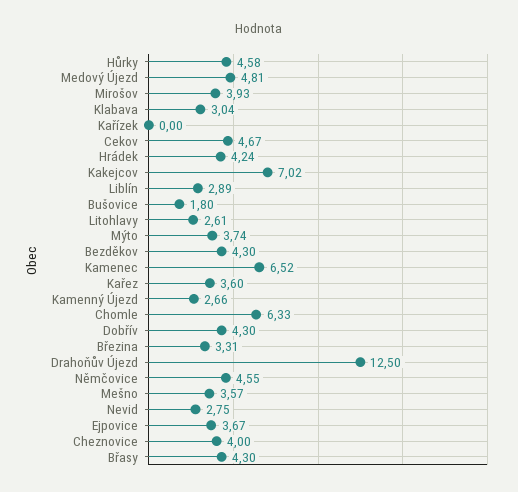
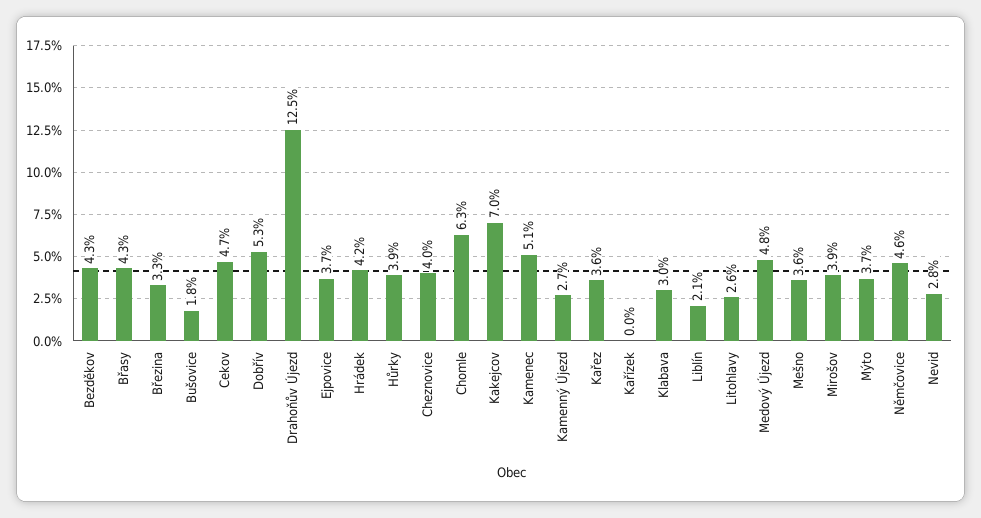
  {
-   "Hůrky": 4.58,
+   "Hůrky": 3.9,
    "Medový Újezd": 4.81,
    "Mirošov": 3.93,
    "Klabava": 3.04,
    "Kařízek": 0,
    "Cekov": 4.67,
    "Hrádek": 4.24,
    "Kakejcov": 7.02,
-   "Liblín": 2.89,
+   "Liblín": 2.1,
    "Bušovice": 1.8,
    "Litohlavy": 2.61,
    "Mýto": 3.74,
    "Bezděkov": 4.3,
-   "Kamenec": 6.52,
+   "Kamenec": 5.1,
    "Kařez": 3.6,
    "Kamenný Újezd": 2.66,
    "Chomle": 6.33,
-   "Dobřív": 4.3,
+   "Dobřív": 5.3,
    "Březina": 3.31,
    "Drahoňův Újezd": 12.5,
    "Němčovice": 4.55,
    "Mešno": 3.57,
    "Nevid": 2.75,
    "Ejpovice": 3.67,
    "Cheznovice": 4,
    "Břasy": 4.3
  }

